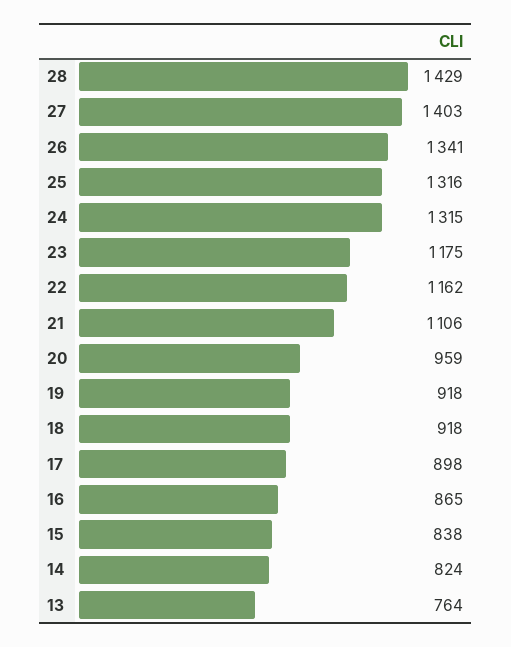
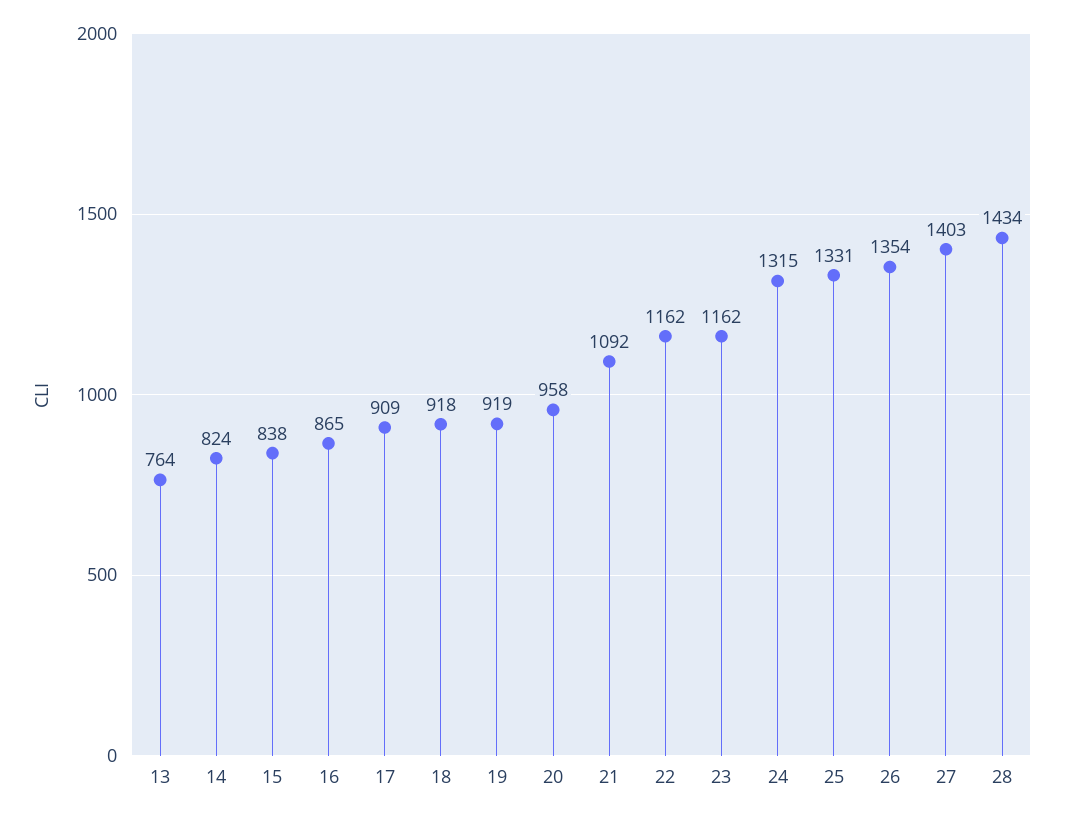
  {
-   "28": 1429,
+   "28": 1434,
    "27": 1403,
-   "26": 1341,
+   "26": 1354,
-   "25": 1316,
+   "25": 1331,
    "24": 1315,
-   "23": 1175,
+   "23": 1162,
    "22": 1162,
-   "21": 1106,
+   "21": 1092,
-   "20": 959,
+   "20": 958,
-   "19": 918,
+   "19": 919,
    "18": 918,
-   "17": 898,
+   "17": 909,
    "16": 865,
    "15": 838,
    "14": 824,
    "13": 764
  }

